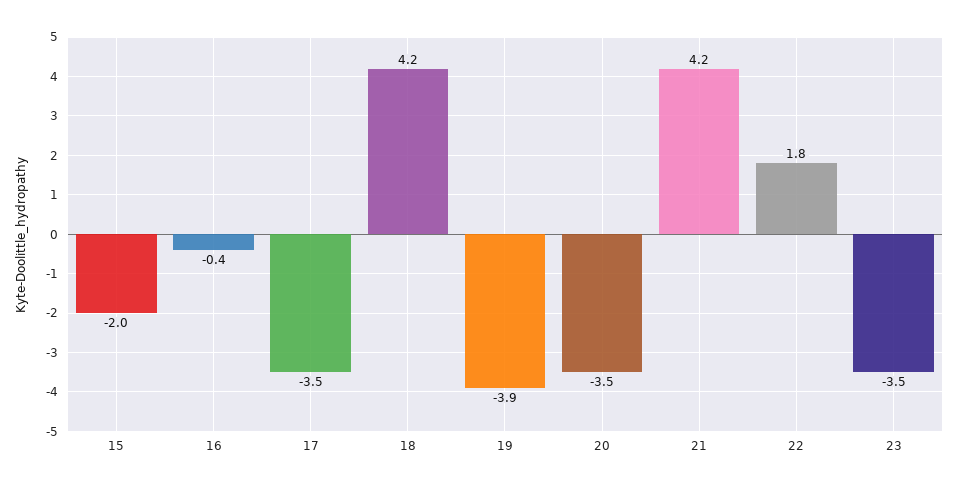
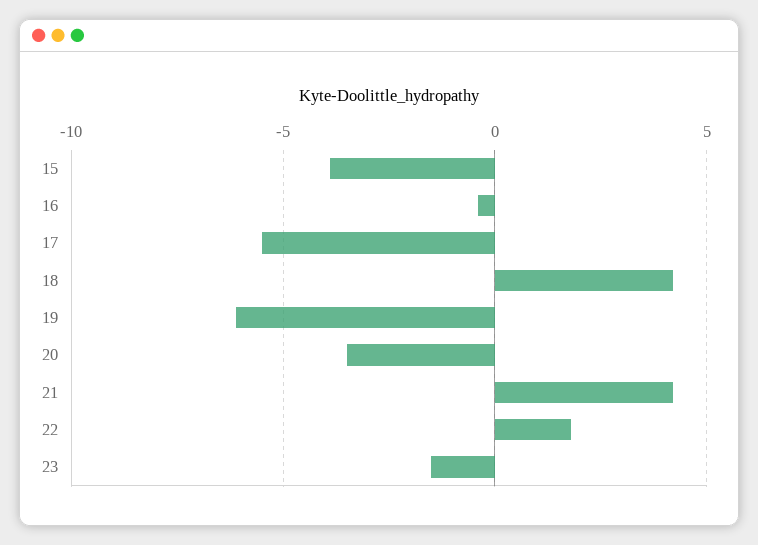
  {
-   "15": -2,
+   "15": -4,
    "16": -0.4,
-   "17": -3.5,
+   "17": -5.5,
    "18": 4.2,
-   "19": -3.9,
+   "19": -6,
    "20": -3.5,
    "21": 4.2,
    "22": 1.8,
-   "23": -3.5
+   "23": -1.5
  }

